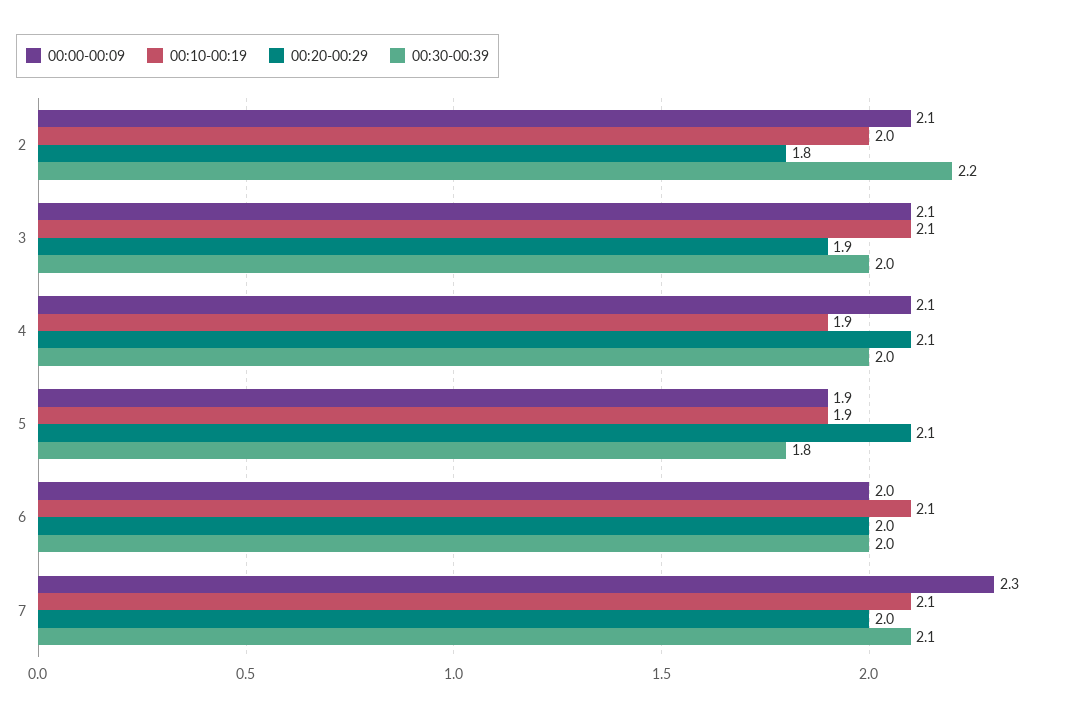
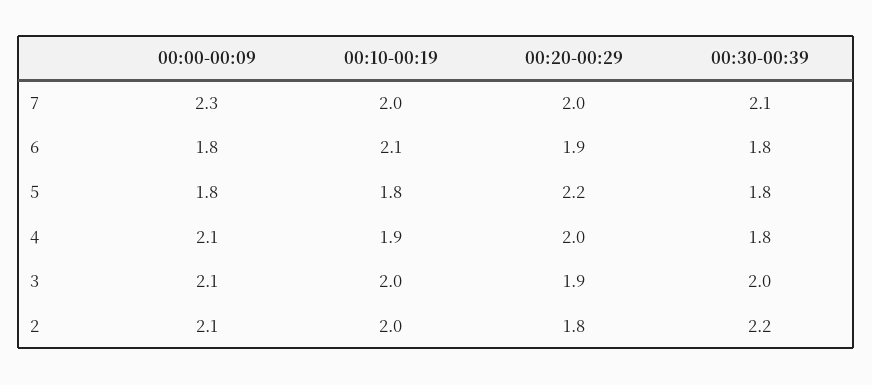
  {
    "00:00-00:09": {
      "2": 2.1,
      "3": 2.1,
      "4": 2.1,
-     "5": 1.9,
+     "5": 1.8,
-     "6": 2,
+     "6": 1.8,
      "7": 2.3
    },
    "00:10-00:19": {
      "2": 2,
-     "3": 2.1,
+     "3": 2,
      "4": 1.9,
-     "5": 1.9,
+     "5": 1.8,
      "6": 2.1,
-     "7": 2.1
+     "7": 2
    },
    "00:20-00:29": {
      "2": 1.8,
      "3": 1.9,
-     "4": 2.1,
+     "4": 2,
-     "5": 2.1,
+     "5": 2.2,
-     "6": 2,
+     "6": 1.9,
      "7": 2
    },
    "00:30-00:39": {
      "2": 2.2,
      "3": 2,
-     "4": 2,
+     "4": 1.8,
      "5": 1.8,
-     "6": 2,
+     "6": 1.8,
      "7": 2.1
    }
  }

